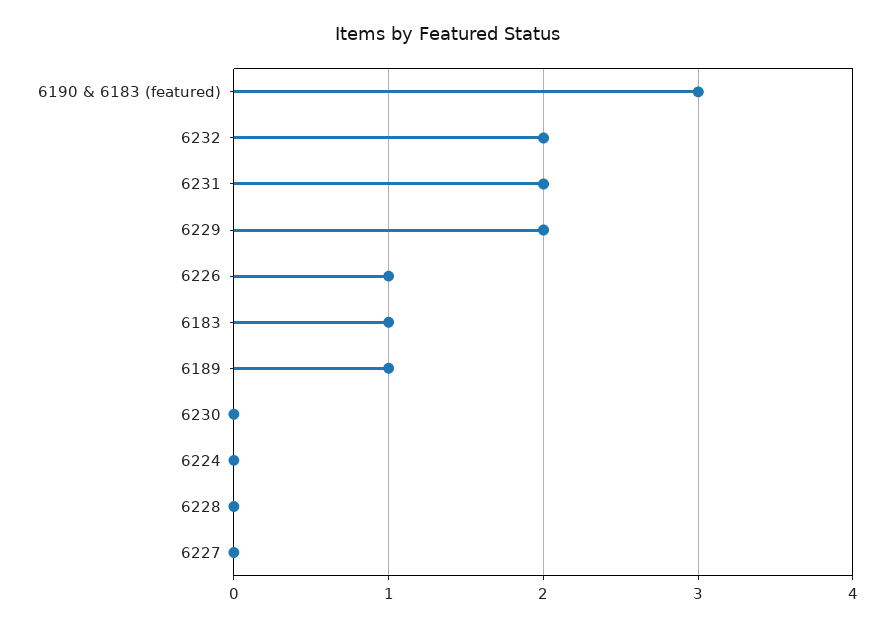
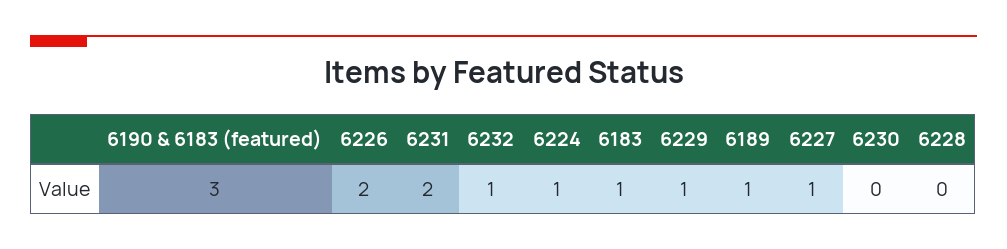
  {
    "6190 & 6183 (featured)": 3,
-   "6232": 2,
+   "6232": 1,
    "6231": 2,
-   "6229": 2,
+   "6229": 1,
-   "6226": 1,
+   "6226": 2,
    "6183": 1,
    "6189": 1,
    "6230": 0,
-   "6224": 0,
+   "6224": 1,
    "6228": 0,
-   "6227": 0
+   "6227": 1
  }

